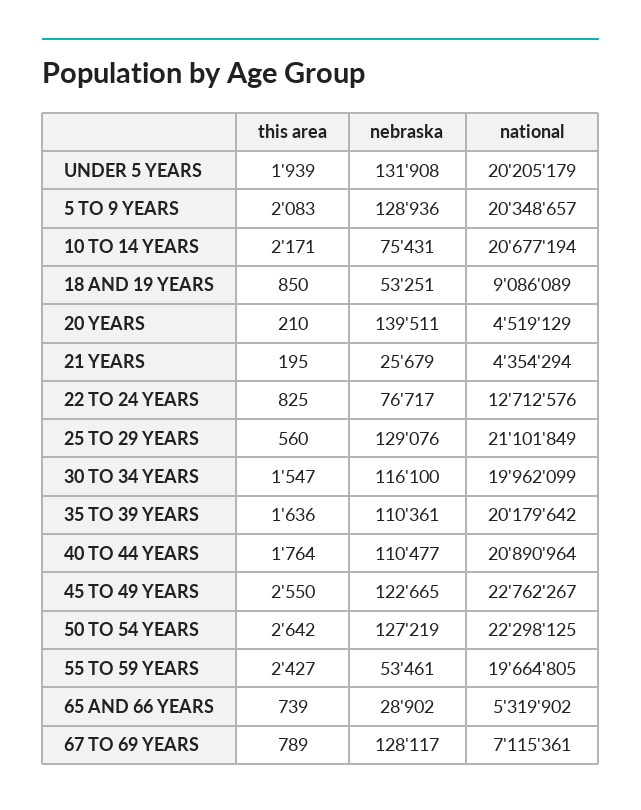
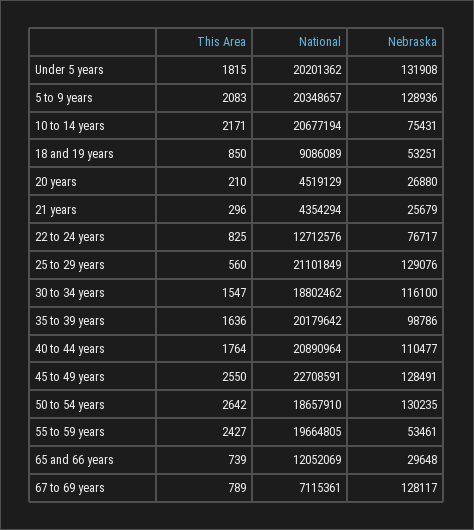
  {
    "this area": {
-     "UNDER 5 YEARS": 1939,
+     "UNDER 5 YEARS": 1815,
      "5 TO 9 YEARS": 2083,
      "10 TO 14 YEARS": 2171,
      "18 AND 19 YEARS": 850,
      "20 YEARS": 210,
-     "21 YEARS": 195,
+     "21 YEARS": 296,
      "22 TO 24 YEARS": 825,
      "25 TO 29 YEARS": 560,
      "30 TO 34 YEARS": 1547,
      "35 TO 39 YEARS": 1636,
      "40 TO 44 YEARS": 1764,
      "45 TO 49 YEARS": 2550,
      "50 TO 54 YEARS": 2642,
      "55 TO 59 YEARS": 2427,
      "65 AND 66 YEARS": 739,
      "67 TO 69 YEARS": 789
    },
    "nebraska": {
      "UNDER 5 YEARS": 131908,
      "5 TO 9 YEARS": 128936,
      "10 TO 14 YEARS": 75431,
      "18 AND 19 YEARS": 53251,
-     "20 YEARS": 139511,
+     "20 YEARS": 26880,
      "21 YEARS": 25679,
      "22 TO 24 YEARS": 76717,
      "25 TO 29 YEARS": 129076,
      "30 TO 34 YEARS": 116100,
-     "35 TO 39 YEARS": 110361,
+     "35 TO 39 YEARS": 98786,
      "40 TO 44 YEARS": 110477,
-     "45 TO 49 YEARS": 122665,
+     "45 TO 49 YEARS": 128491,
-     "50 TO 54 YEARS": 127219,
+     "50 TO 54 YEARS": 130235,
      "55 TO 59 YEARS": 53461,
-     "65 AND 66 YEARS": 28902,
+     "65 AND 66 YEARS": 29648,
      "67 TO 69 YEARS": 128117
    },
    "national": {
-     "UNDER 5 YEARS": 20205179,
+     "UNDER 5 YEARS": 20201362,
      "5 TO 9 YEARS": 20348657,
      "10 TO 14 YEARS": 20677194,
      "18 AND 19 YEARS": 9086089,
      "20 YEARS": 4519129,
      "21 YEARS": 4354294,
      "22 TO 24 YEARS": 12712576,
      "25 TO 29 YEARS": 21101849,
-     "30 TO 34 YEARS": 19962099,
+     "30 TO 34 YEARS": 18802462,
      "35 TO 39 YEARS": 20179642,
      "40 TO 44 YEARS": 20890964,
-     "45 TO 49 YEARS": 22762267,
+     "45 TO 49 YEARS": 22708591,
-     "50 TO 54 YEARS": 22298125,
+     "50 TO 54 YEARS": 18657910,
      "55 TO 59 YEARS": 19664805,
-     "65 AND 66 YEARS": 5319902,
+     "65 AND 66 YEARS": 12052069,
      "67 TO 69 YEARS": 7115361
    }
  }

